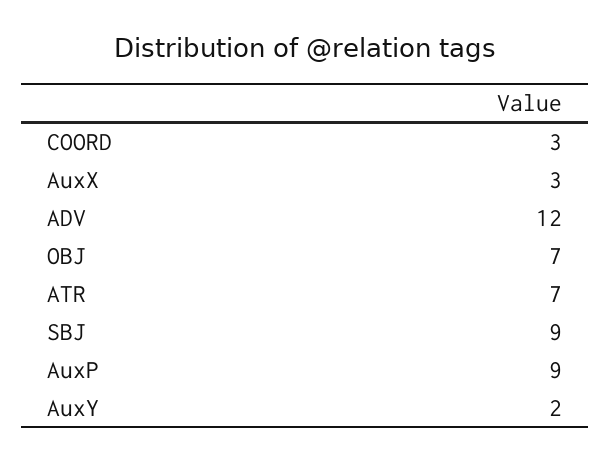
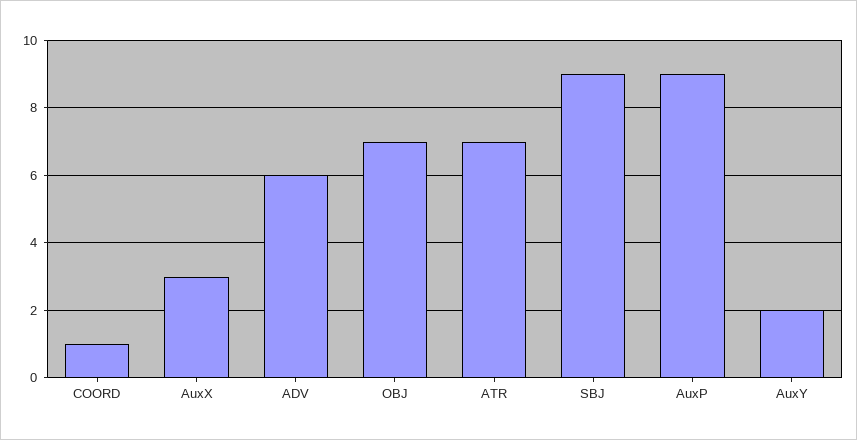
  {
-   "COORD": 3,
+   "COORD": 1,
    "AuxX": 3,
-   "ADV": 12,
+   "ADV": 6,
    "OBJ": 7,
    "ATR": 7,
    "SBJ": 9,
    "AuxP": 9,
    "AuxY": 2
  }

